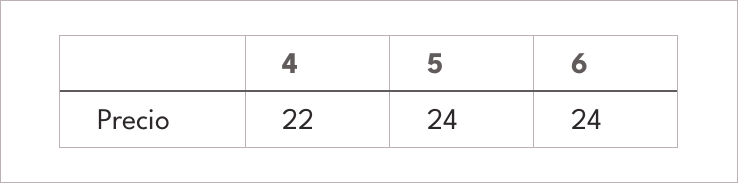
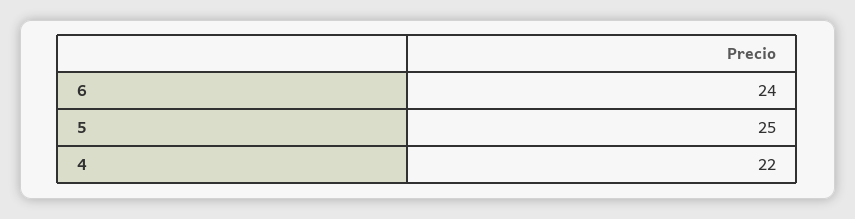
  {
    "4": 22,
-   "5": 24,
+   "5": 25,
    "6": 24
  }

